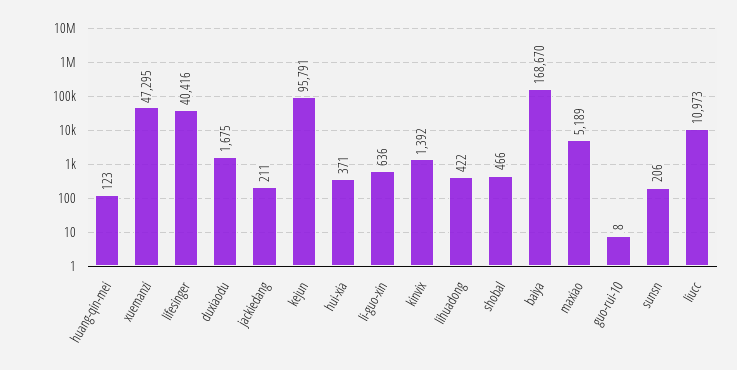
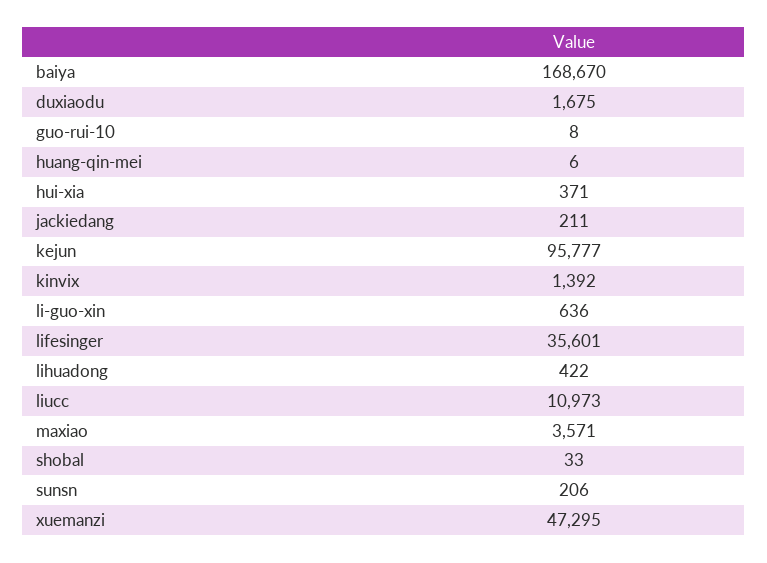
  {
-   "huang-qin-mei": 123,
+   "huang-qin-mei": 6,
    "xuemanzi": 47295,
-   "lifesinger": 40416,
+   "lifesinger": 35601,
    "duxiaodu": 1675,
    "jackiedang": 211,
-   "kejun": 95791,
+   "kejun": 95777,
    "hui-xia": 371,
    "li-guo-xin": 636,
    "kinvix": 1392,
    "lihuadong": 422,
-   "shobal": 466,
+   "shobal": 33,
    "baiya": 168670,
-   "maxiao": 5189,
+   "maxiao": 3571,
    "guo-rui-10": 8,
    "sunsn": 206,
    "liucc": 10973
  }

